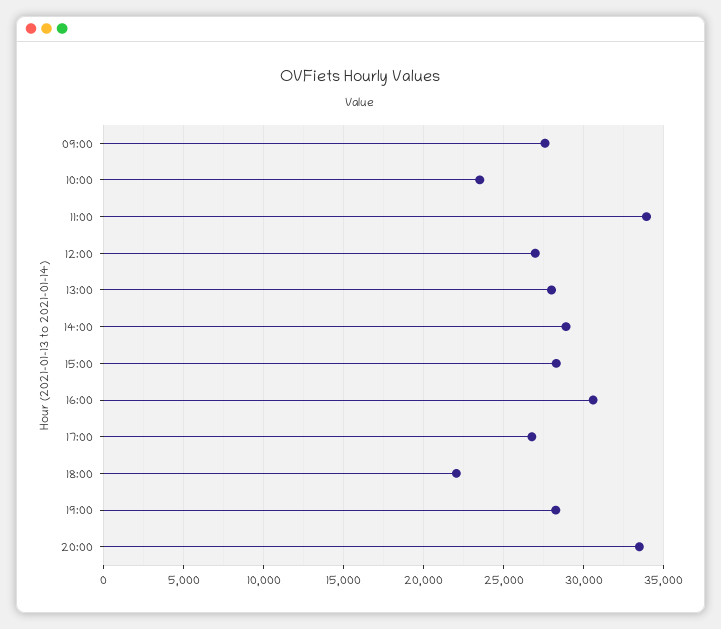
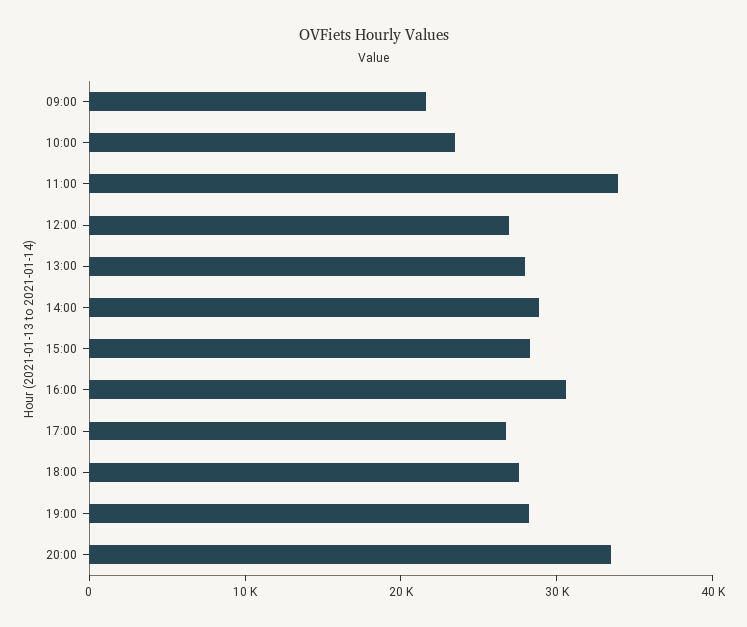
  {
-   "09:00": 27500,
+   "09:00": 22000,
    "10:00": 23500,
    "11:00": 34000,
    "12:00": 27000,
    "13:00": 28000,
    "14:00": 29000,
    "15:00": 28500,
    "16:00": 30500,
    "17:00": 26500,
-   "18:00": 22000,
+   "18:00": 28000,
    "19:00": 28000,
    "20:00": 33500
  }

